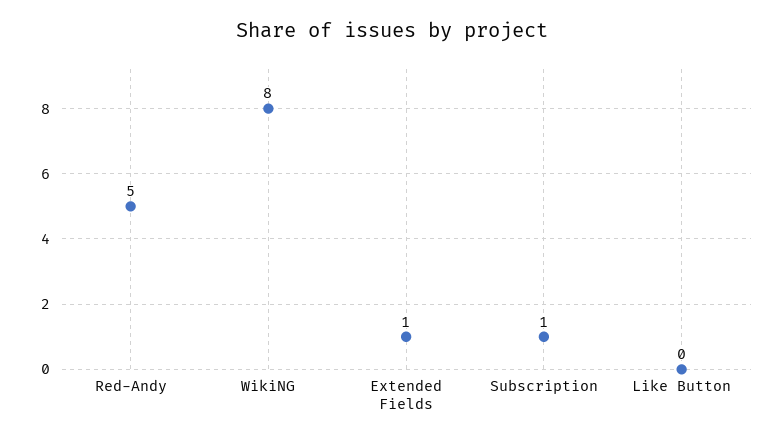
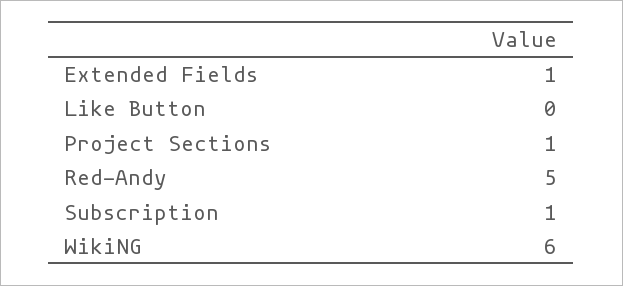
  {
    "Red-Andy": 5,
-   "WikiNG": 8,
+   "WikiNG": 6,
    "Extended Fields": 1,
    "Subscription": 1,
-   "Like Button": 0
+   "Like Button": 0,
+   "Project Sections": 1
  }

